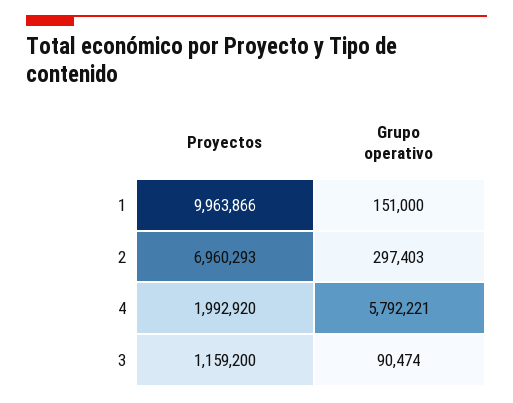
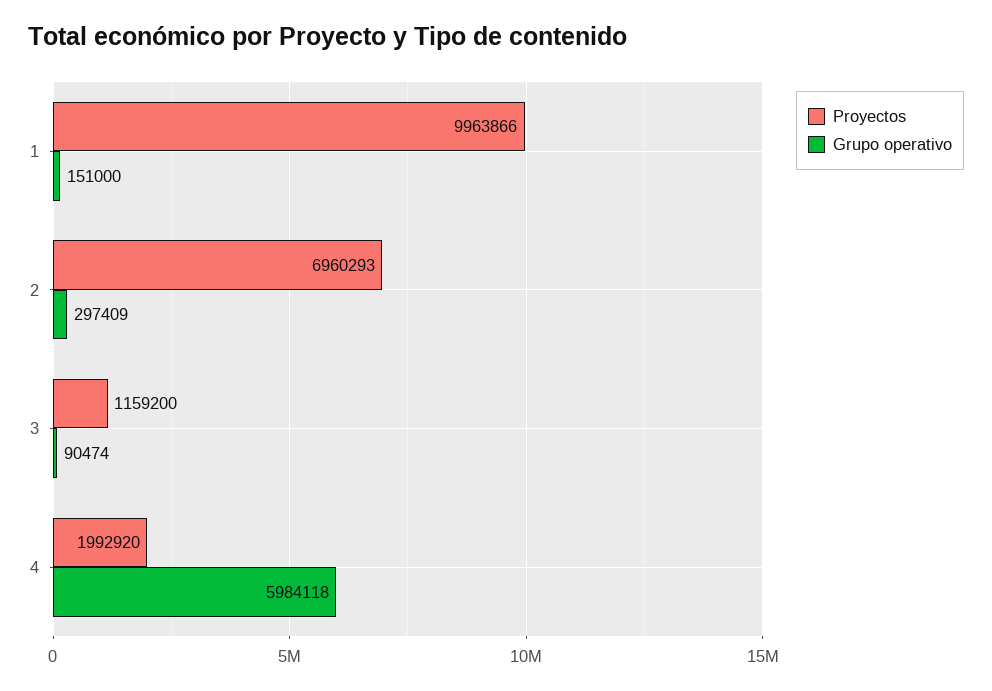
  {
    "Proyectos": {
      "1": 9963866,
      "2": 6960293,
      "4": 1992920,
      "3": 1159200
    },
    "Grupo operativo": {
      "1": 151000,
-     "2": 297403,
+     "2": 297409,
-     "4": 5792221,
+     "4": 5984118,
      "3": 90474
    }
  }

